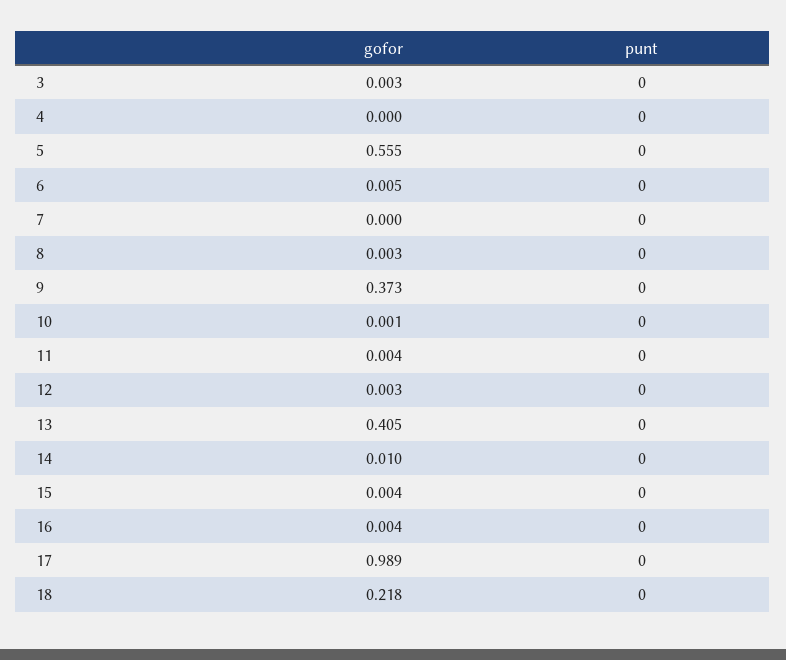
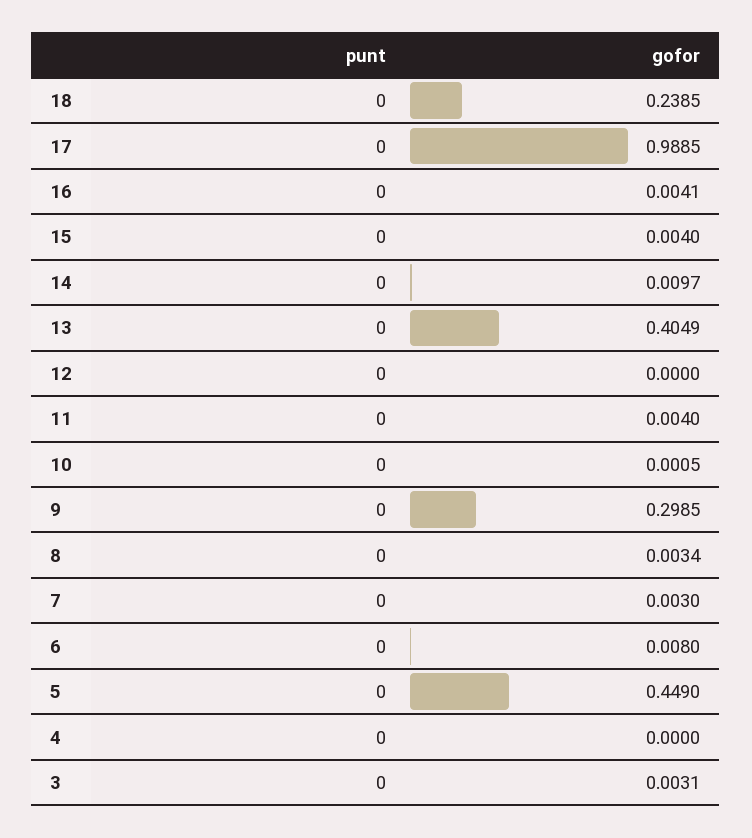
  {
    "gofor": {
      "3": 0.0031,
      "4": 0,
-     "5": 0.555,
+     "5": 0.449,
-     "6": 0.005,
+     "6": 0.008,
-     "7": 0,
+     "7": 0.003,
      "8": 0.0034,
-     "9": 0.373,
+     "9": 0.2985,
      "10": 0.0005,
      "11": 0.004,
-     "12": 0.003,
+     "12": 0,
      "13": 0.4049,
      "14": 0.0097,
      "15": 0.004,
      "16": 0.0041,
      "17": 0.9885,
-     "18": 0.218
+     "18": 0.2385
    },
    "punt": {
      "3": 0,
      "4": 0,
      "5": 0,
      "6": 0,
      "7": 0,
      "8": 0,
      "9": 0,
      "10": 0,
      "11": 0,
      "12": 0,
      "13": 0,
      "14": 0,
      "15": 0,
      "16": 0,
      "17": 0,
      "18": 0
    }
  }

